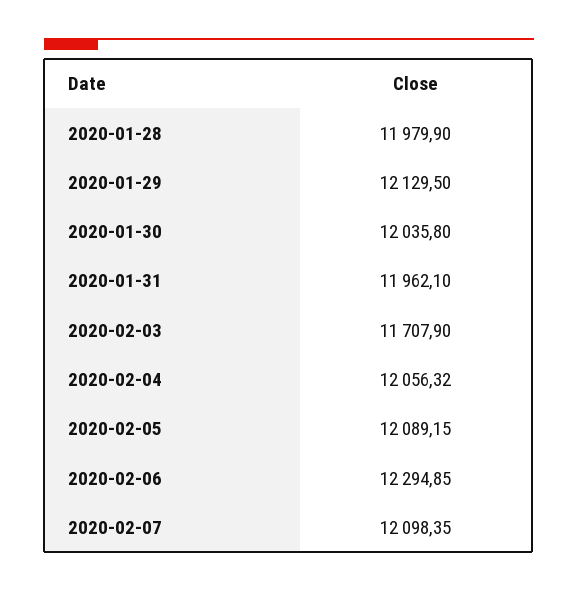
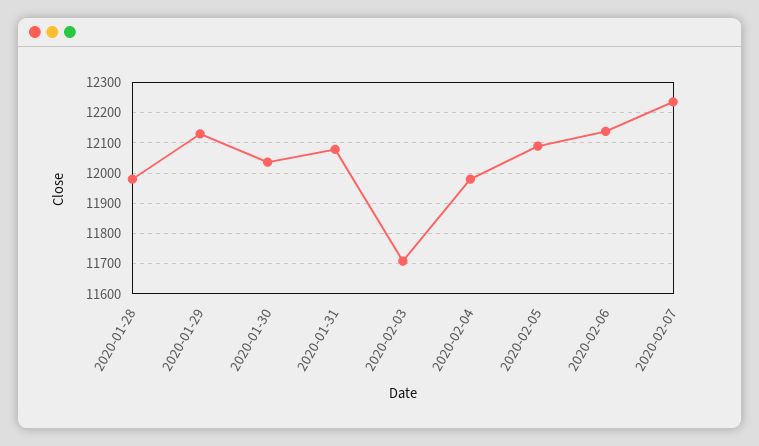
  {
    "2020-01-28": 11979.9,
    "2020-01-29": 12129.5,
    "2020-01-30": 12035.8,
-   "2020-01-31": 11962.1,
+   "2020-01-31": 12080,
    "2020-02-03": 11707.9,
-   "2020-02-04": 12056.32,
+   "2020-02-04": 11980,
    "2020-02-05": 12089.15,
-   "2020-02-06": 12294.85,
+   "2020-02-06": 12140,
-   "2020-02-07": 12098.35
+   "2020-02-07": 12240
  }

